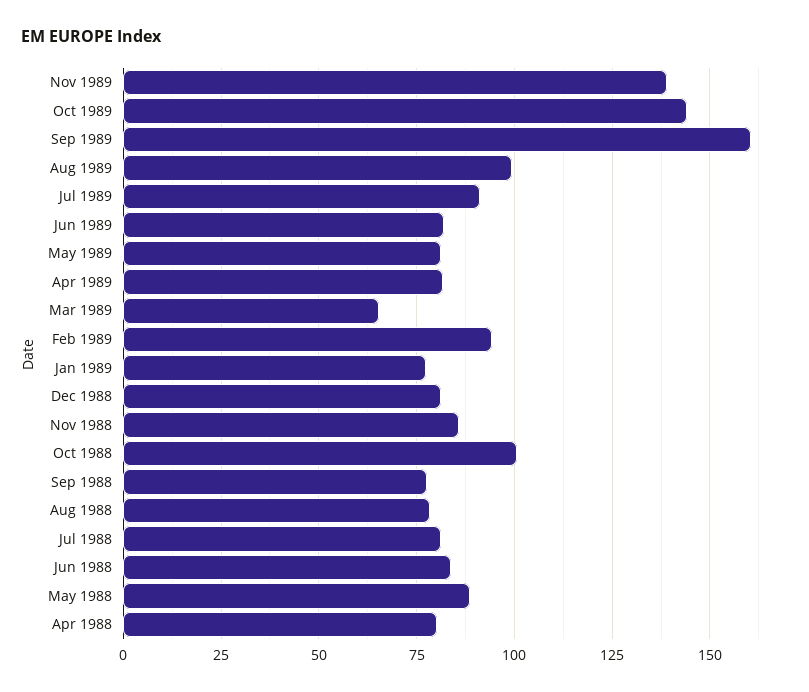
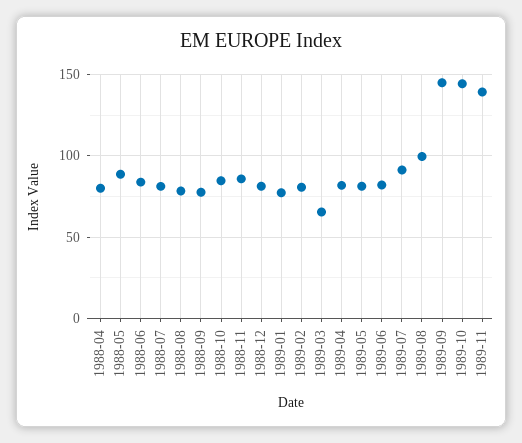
  {
    "Nov 1989": 140,
    "Oct 1989": 145,
-   "Sep 1989": 160,
+   "Sep 1989": 145,
    "Aug 1989": 100,
    "Jul 1989": 90,
    "Jun 1989": 82.5,
    "May 1989": 82.5,
    "Apr 1989": 82.5,
    "Mar 1989": 65,
-   "Feb 1989": 95,
+   "Feb 1989": 80,
    "Jan 1989": 77.5,
    "Dec 1988": 82.5,
    "Nov 1988": 85,
-   "Oct 1988": 100,
+   "Oct 1988": 85,
    "Sep 1988": 77.5,
    "Aug 1988": 77.5,
    "Jul 1988": 80,
    "Jun 1988": 85,
    "May 1988": 87.5,
    "Apr 1988": 80
  }

